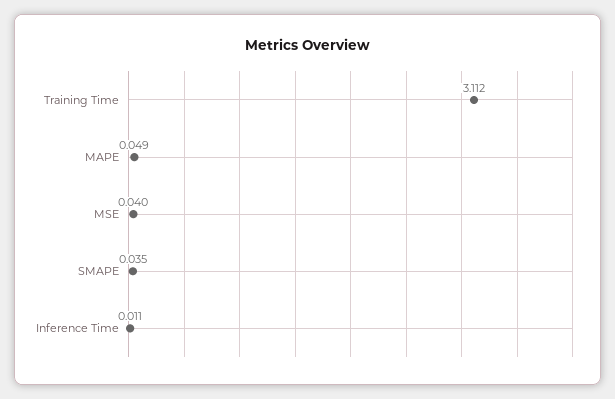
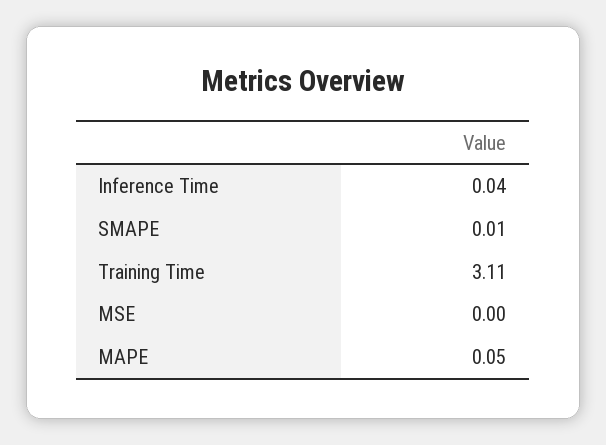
  {
    "Training Time": 3.112,
    "MAPE": 0.049,
-   "MSE": 0.04,
+   "MSE": 0,
-   "SMAPE": 0.035,
+   "SMAPE": 0.01,
-   "Inference Time": 0.011
+   "Inference Time": 0.04
  }

